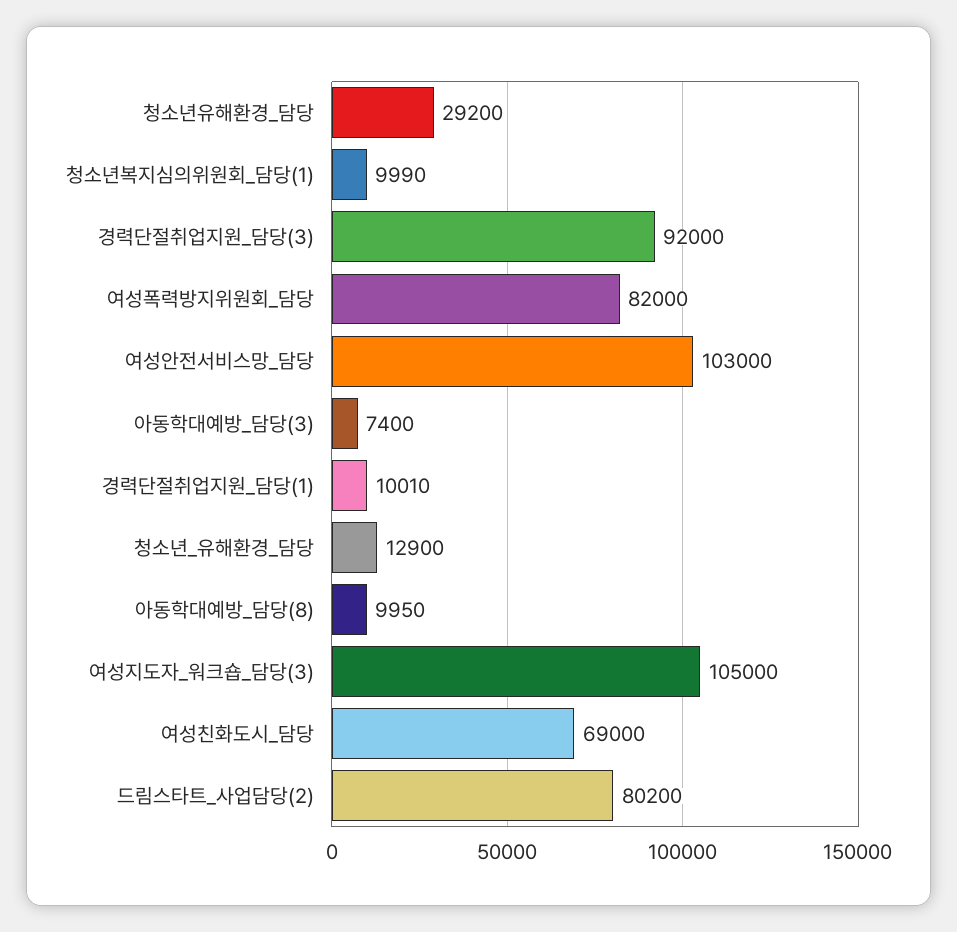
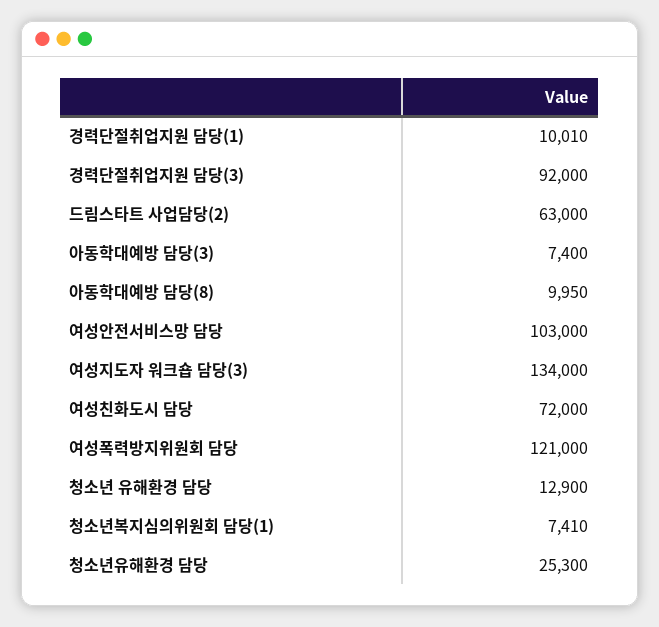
  {
-   "청소년유해환경_담당": 29200,
+   "청소년유해환경_담당": 25300,
-   "청소년복지심의위원회_담당(1)": 9990,
+   "청소년복지심의위원회_담당(1)": 7410,
    "경력단절취업지원_담당(3)": 92000,
-   "여성폭력방지위원회_담당": 82000,
+   "여성폭력방지위원회_담당": 121000,
    "여성안전서비스망_담당": 103000,
    "아동학대예방_담당(3)": 7400,
    "경력단절취업지원_담당(1)": 10010,
    "청소년_유해환경_담당": 12900,
    "아동학대예방_담당(8)": 9950,
-   "여성지도자_워크숍_담당(3)": 105000,
+   "여성지도자_워크숍_담당(3)": 134000,
-   "여성친화도시_담당": 69000,
+   "여성친화도시_담당": 72000,
-   "드림스타트_사업담당(2)": 80200
+   "드림스타트_사업담당(2)": 63000
  }

